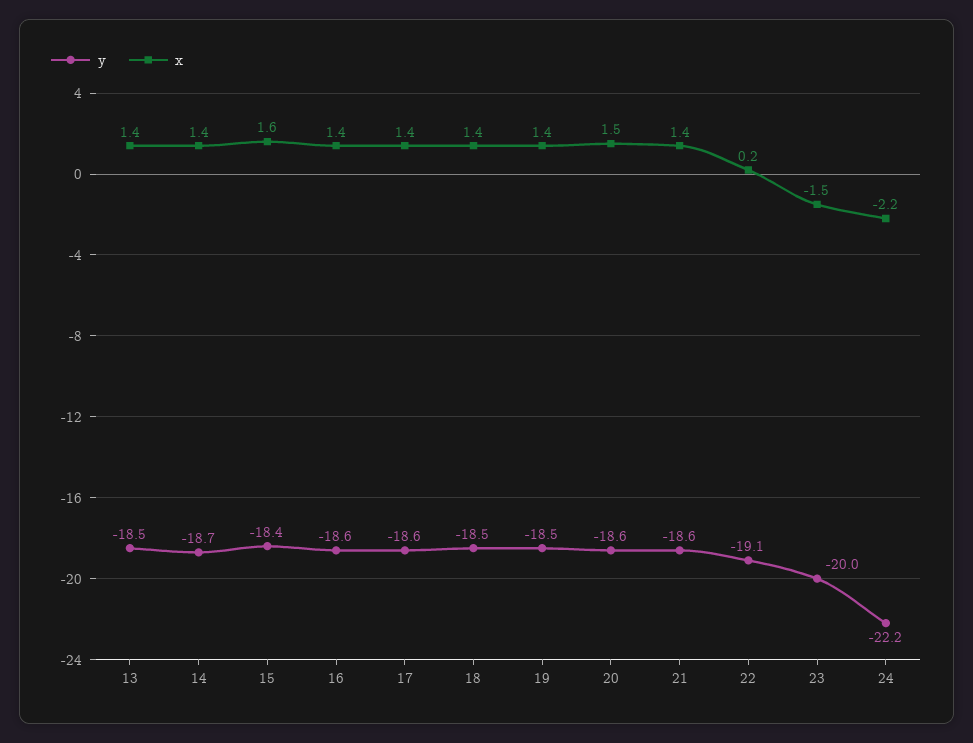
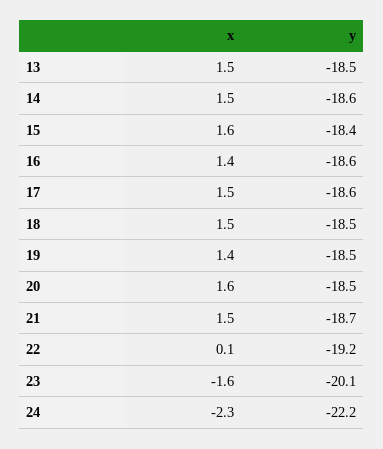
  {
    "y": {
      "13": -18.5,
-     "14": -18.7,
+     "14": -18.6,
      "15": -18.4,
      "16": -18.6,
      "17": -18.6,
      "18": -18.5,
      "19": -18.5,
-     "20": -18.6,
+     "20": -18.5,
-     "21": -18.6,
+     "21": -18.7,
-     "22": -19.1,
+     "22": -19.2,
-     "23": -20,
+     "23": -20.1,
      "24": -22.2
    },
    "x": {
-     "13": 1.4,
+     "13": 1.5,
-     "14": 1.4,
+     "14": 1.5,
      "15": 1.6,
      "16": 1.4,
-     "17": 1.4,
+     "17": 1.5,
-     "18": 1.4,
+     "18": 1.5,
      "19": 1.4,
-     "20": 1.5,
+     "20": 1.6,
-     "21": 1.4,
+     "21": 1.5,
-     "22": 0.2,
+     "22": 0.1,
-     "23": -1.5,
+     "23": -1.6,
-     "24": -2.2
+     "24": -2.3
    }
  }

